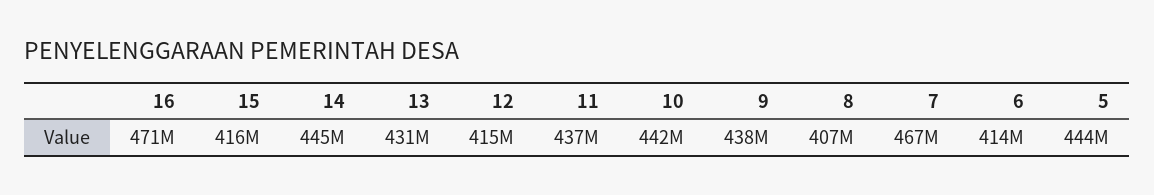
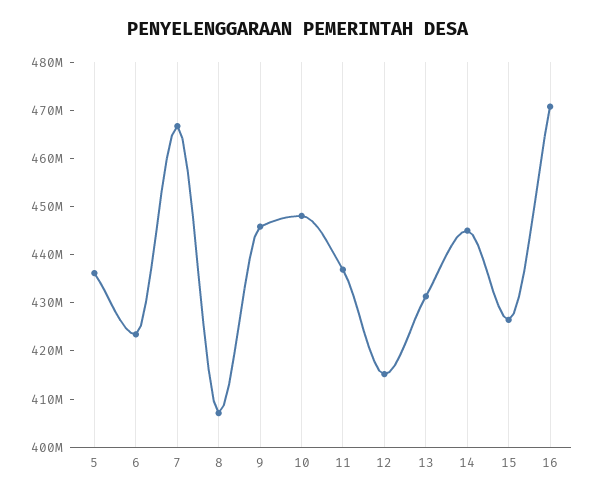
  {
    "16": 471000000,
-   "15": 416000000,
+   "15": 426000000,
    "14": 445000000,
    "13": 431000000,
    "12": 415000000,
    "11": 437000000,
-   "10": 442000000,
+   "10": 448000000,
-   "9": 438000000,
+   "9": 446000000,
    "8": 407000000,
    "7": 467000000,
-   "6": 414000000,
+   "6": 424000000,
-   "5": 444000000
+   "5": 436000000
  }

